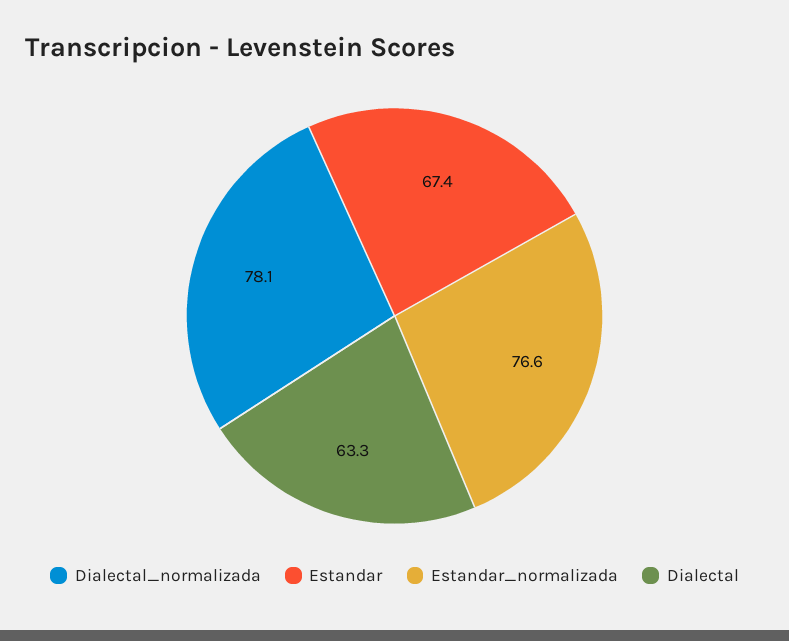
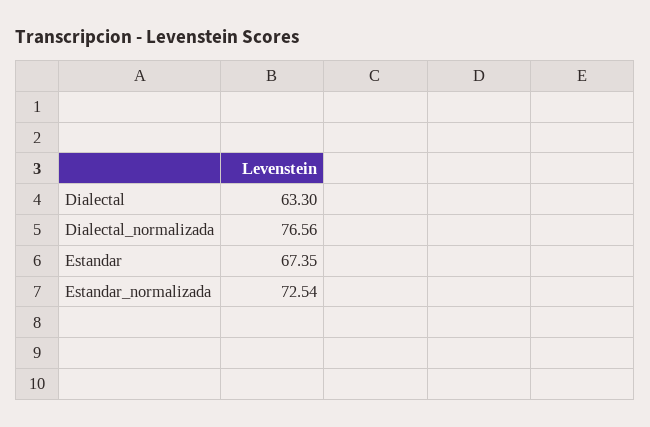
  {
-   "Dialectal_normalizada": 78.1,
+   "Dialectal_normalizada": 76.56,
    "Estandar": 67.35,
-   "Estandar_normalizada": 76.6,
+   "Estandar_normalizada": 72.54,
    "Dialectal": 63.3
  }

